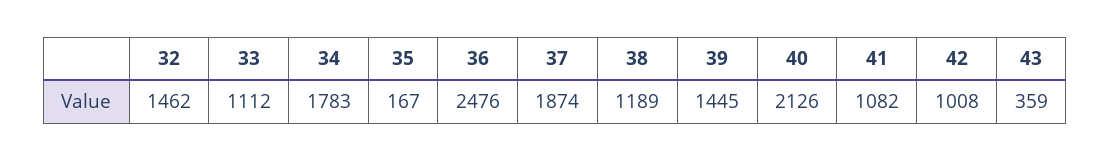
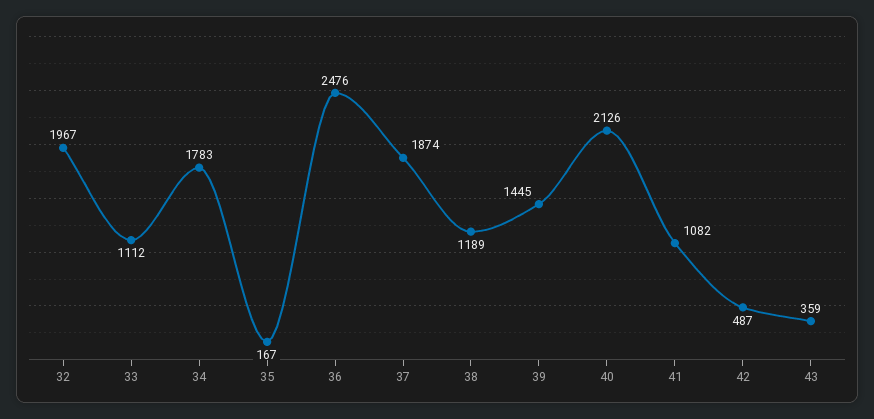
  {
-   "32": 1462,
+   "32": 1967,
    "33": 1112,
    "34": 1783,
    "35": 167,
    "36": 2476,
    "37": 1874,
    "38": 1189,
    "39": 1445,
    "40": 2126,
    "41": 1082,
-   "42": 1008,
+   "42": 487,
    "43": 359
  }

